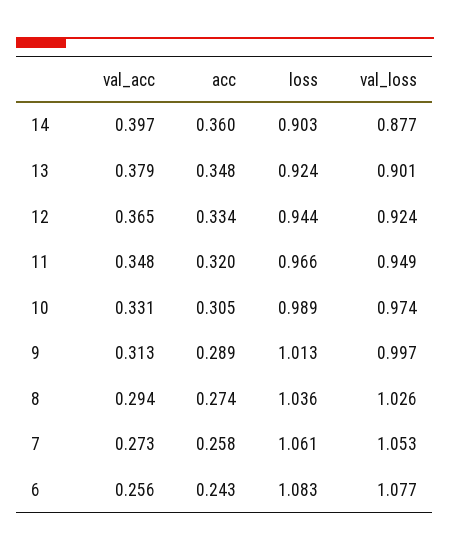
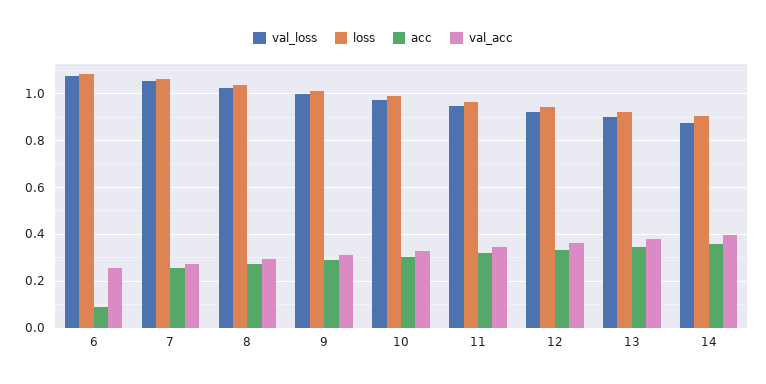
  {
    "val_acc": {
      "14": 0.397,
      "13": 0.379,
      "12": 0.365,
      "11": 0.348,
      "10": 0.331,
      "9": 0.313,
      "8": 0.294,
      "7": 0.273,
      "6": 0.256
    },
    "acc": {
      "14": 0.36,
      "13": 0.348,
      "12": 0.334,
      "11": 0.32,
      "10": 0.305,
      "9": 0.289,
      "8": 0.274,
      "7": 0.258,
-     "6": 0.243
+     "6": 0.1
    },
    "loss": {
      "14": 0.903,
      "13": 0.924,
      "12": 0.944,
      "11": 0.966,
      "10": 0.989,
      "9": 1.013,
      "8": 1.036,
      "7": 1.061,
      "6": 1.083
    },
    "val_loss": {
      "14": 0.877,
      "13": 0.901,
      "12": 0.924,
      "11": 0.949,
      "10": 0.974,
      "9": 0.997,
      "8": 1.026,
      "7": 1.053,
      "6": 1.077
    }
  }

